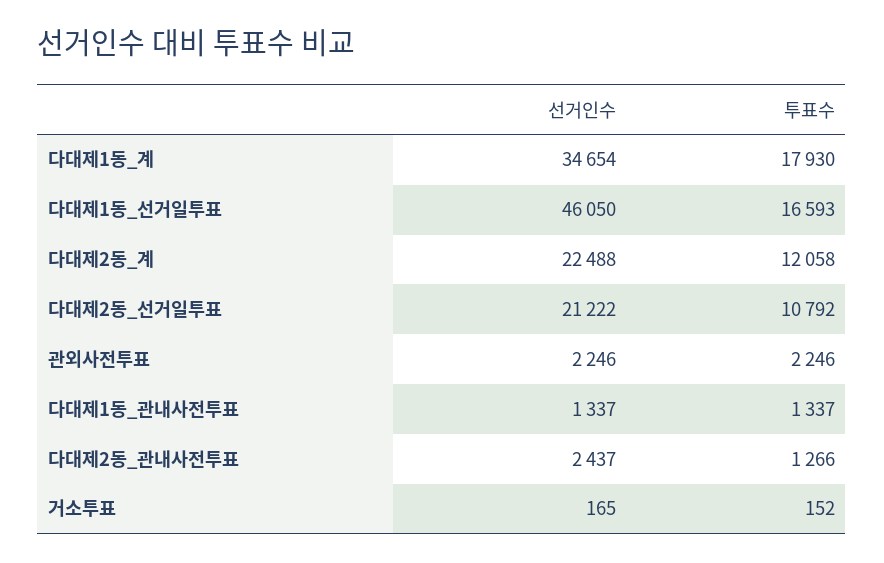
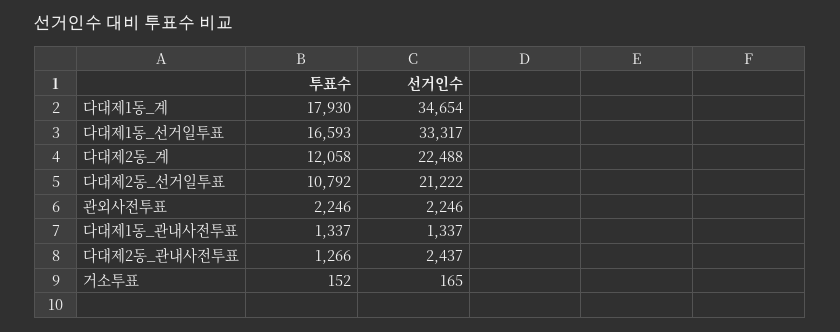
  {
    "선거인수": {
      "다대제1동_계": 34654,
-     "다대제1동_선거일투표": 46050,
+     "다대제1동_선거일투표": 33317,
      "다대제2동_계": 22488,
      "다대제2동_선거일투표": 21222,
      "관외사전투표": 2246,
      "다대제1동_관내사전투표": 1337,
      "다대제2동_관내사전투표": 2437,
      "거소투표": 165
    },
    "투표수": {
      "다대제1동_계": 17930,
      "다대제1동_선거일투표": 16593,
      "다대제2동_계": 12058,
      "다대제2동_선거일투표": 10792,
      "관외사전투표": 2246,
      "다대제1동_관내사전투표": 1337,
      "다대제2동_관내사전투표": 1266,
      "거소투표": 152
    }
  }

